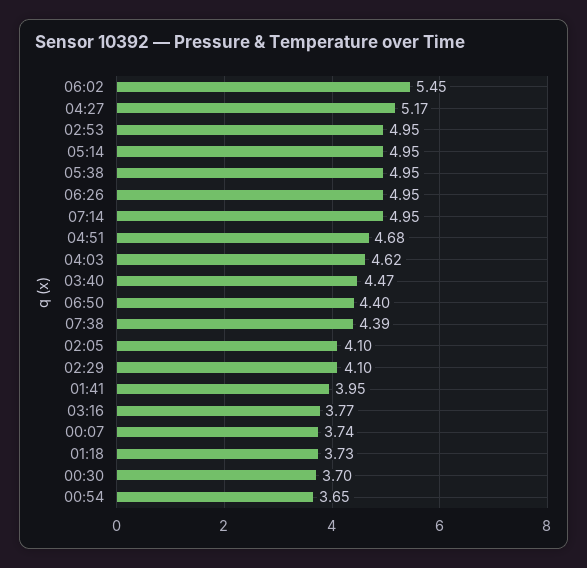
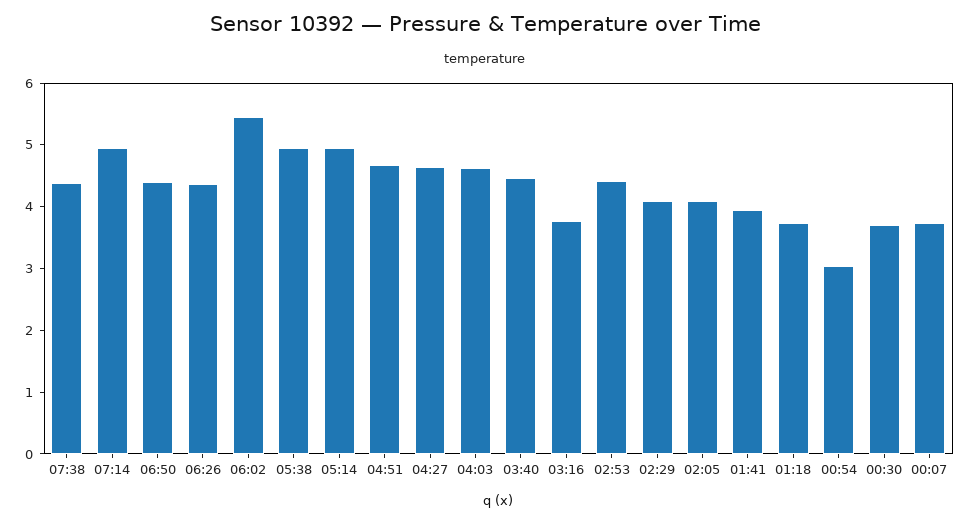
  {
    "06:02": 5.45,
-   "04:27": 5.17,
+   "04:27": 4.6,
-   "02:53": 4.95,
+   "02:53": 4.4,
    "05:14": 4.95,
    "05:38": 4.95,
-   "06:26": 4.95,
+   "06:26": 4.4,
    "07:14": 4.95,
    "04:51": 4.68,
    "04:03": 4.62,
    "03:40": 4.47,
    "06:50": 4.4,
    "07:38": 4.39,
    "02:05": 4.1,
    "02:29": 4.1,
    "01:41": 3.95,
    "03:16": 3.77,
    "00:07": 3.74,
    "01:18": 3.73,
    "00:30": 3.7,
-   "00:54": 3.65
+   "00:54": 3
  }

